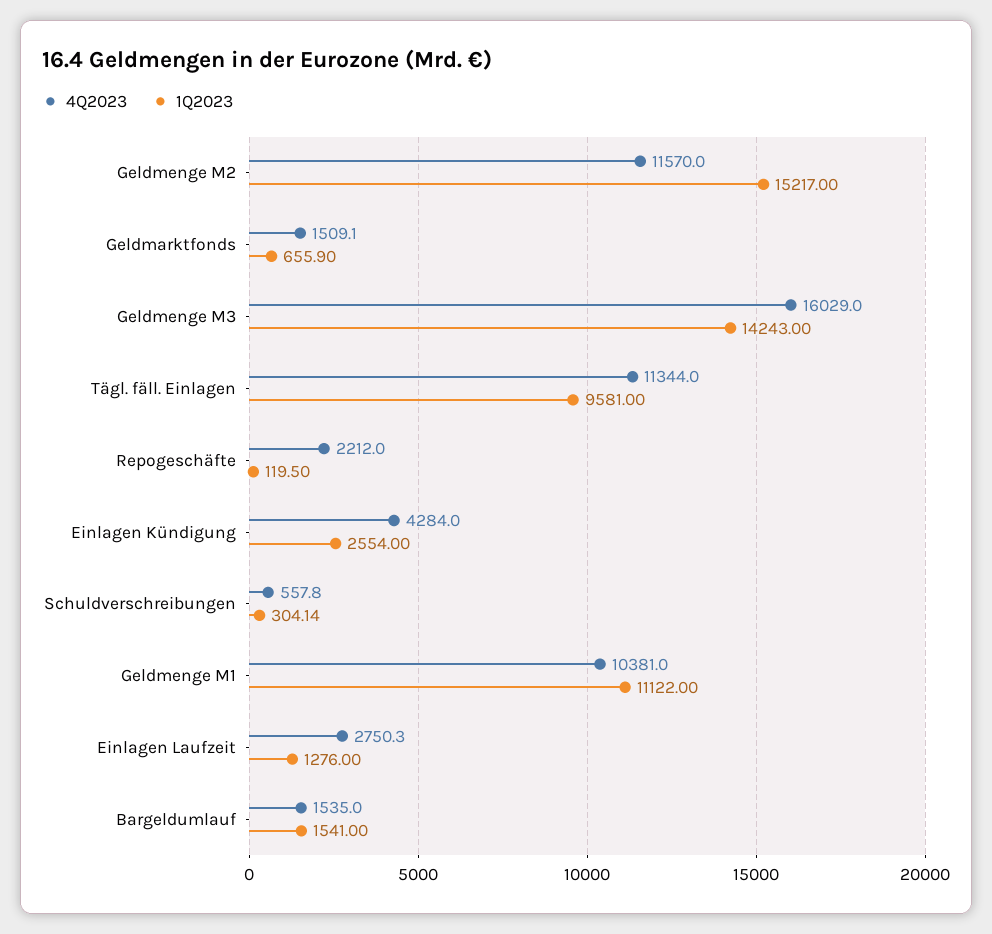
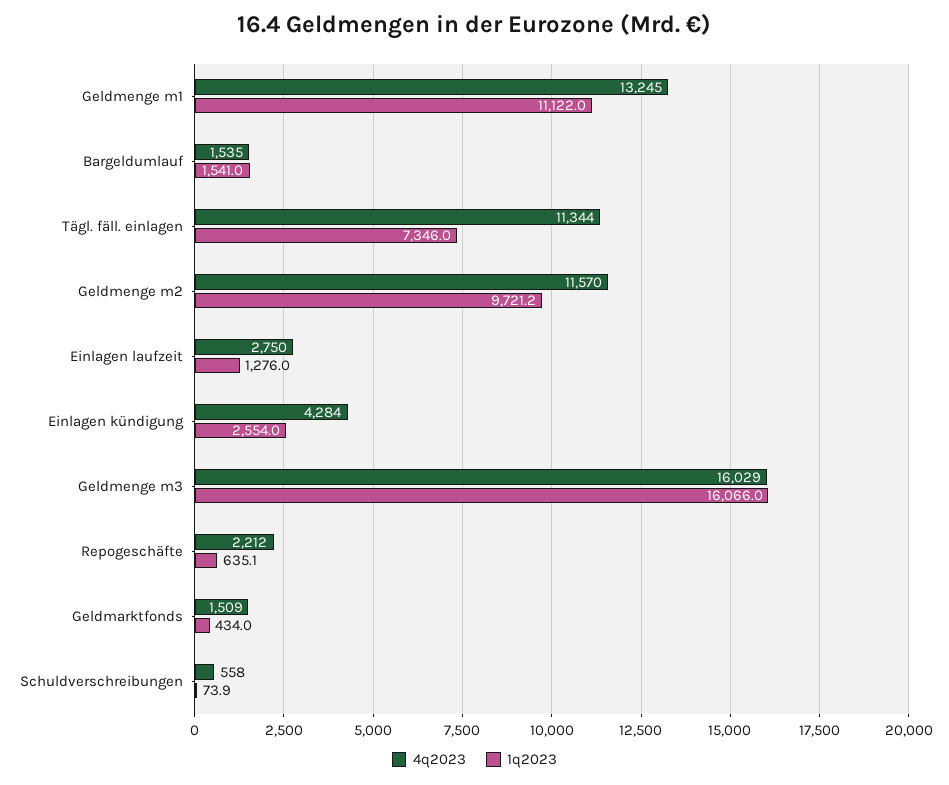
  {
    "4Q2023": {
      "Geldmenge M2": 11570,
      "Geldmarktfonds": 1509.1,
      "Geldmenge M3": 16029,
      "Tägl. fäll. Einlagen": 11344,
      "Repogeschäfte": 2212,
      "Einlagen Kündigung": 4284,
      "Schuldverschreibungen": 557.8,
-     "Geldmenge M1": 10381,
+     "Geldmenge M1": 13245,
      "Einlagen Laufzeit": 2750.3,
      "Bargeldumlauf": 1535
    },
    "1Q2023": {
-     "Geldmenge M2": 15217,
+     "Geldmenge M2": 9721.2,
-     "Geldmarktfonds": 655.9,
+     "Geldmarktfonds": 434,
-     "Geldmenge M3": 14243,
+     "Geldmenge M3": 16066,
-     "Tägl. fäll. Einlagen": 9581,
+     "Tägl. fäll. Einlagen": 7346,
-     "Repogeschäfte": 119.5,
+     "Repogeschäfte": 635.1,
      "Einlagen Kündigung": 2554,
-     "Schuldverschreibungen": 304.14,
+     "Schuldverschreibungen": 73.9,
      "Geldmenge M1": 11122,
      "Einlagen Laufzeit": 1276,
      "Bargeldumlauf": 1541
    }
  }

